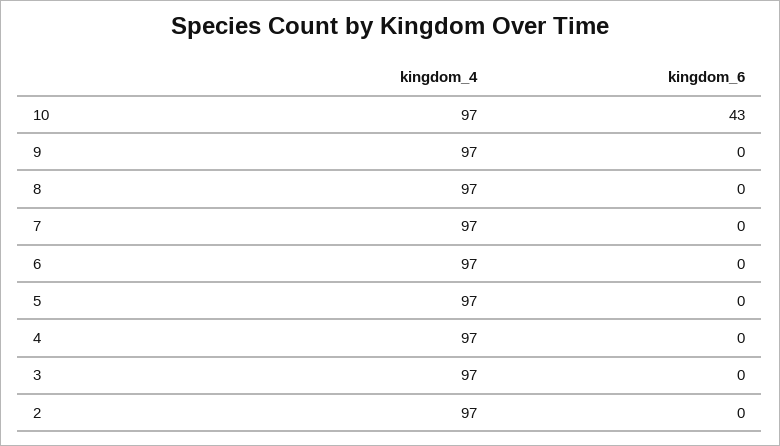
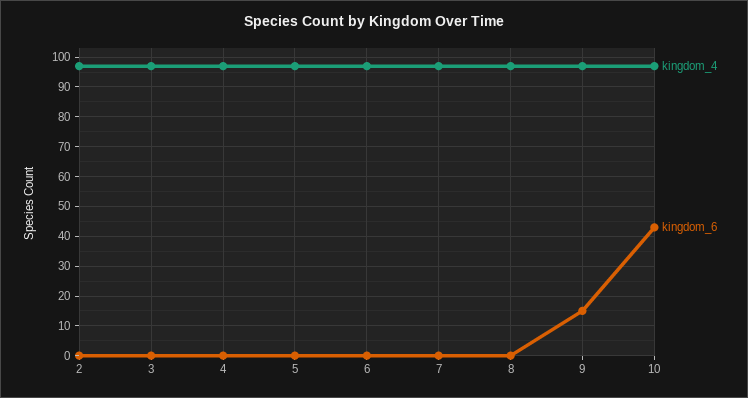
  {
    "kingdom_4": {
      "10": 97,
      "9": 97,
      "8": 97,
      "7": 97,
      "6": 97,
      "5": 97,
      "4": 97,
      "3": 97,
      "2": 97
    },
    "kingdom_6": {
      "10": 43,
-     "9": 0,
+     "9": 15,
      "8": 0,
      "7": 0,
      "6": 0,
      "5": 0,
      "4": 0,
      "3": 0,
      "2": 0
    }
  }

